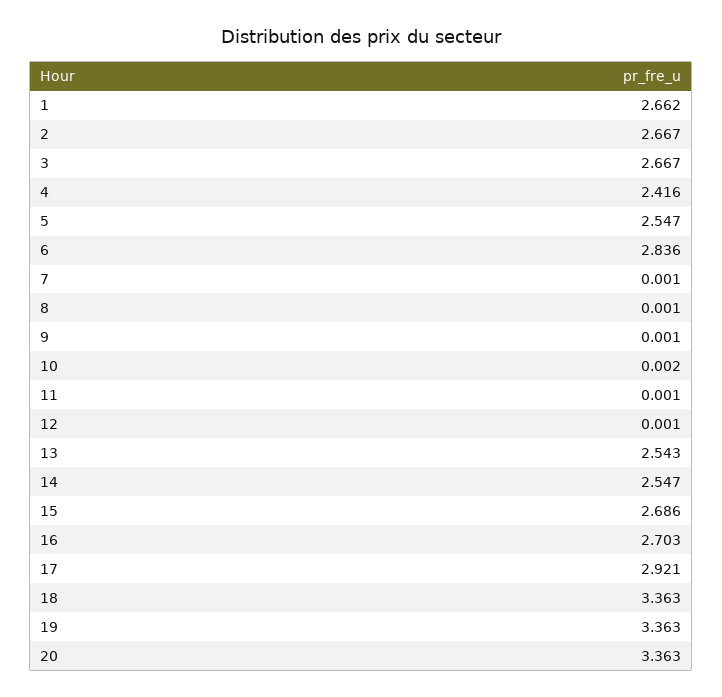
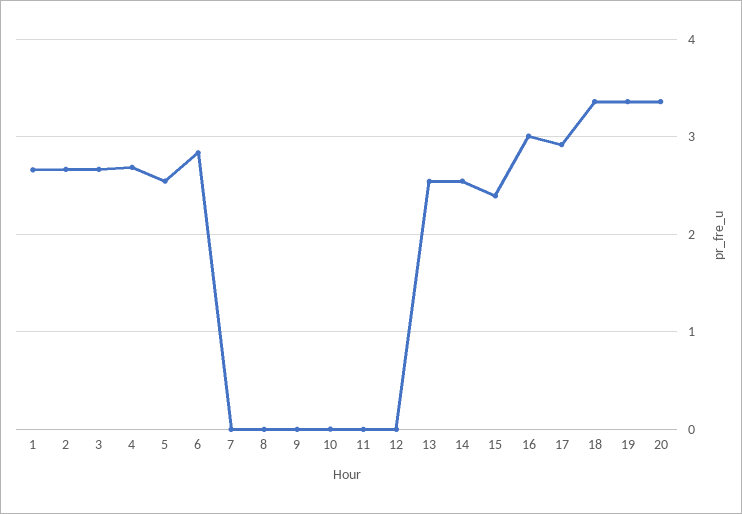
  {
    "1": 2.662,
    "2": 2.667,
    "3": 2.667,
-   "4": 2.416,
+   "4": 2.7,
    "5": 2.547,
    "6": 2.836,
    "7": 0.001,
    "8": 0.001,
    "9": 0.001,
    "10": 0.002,
    "11": 0.001,
    "12": 0.001,
    "13": 2.543,
    "14": 2.547,
-   "15": 2.686,
+   "15": 2.4,
-   "16": 2.703,
+   "16": 3,
    "17": 2.921,
    "18": 3.363,
    "19": 3.363,
    "20": 3.363
  }

